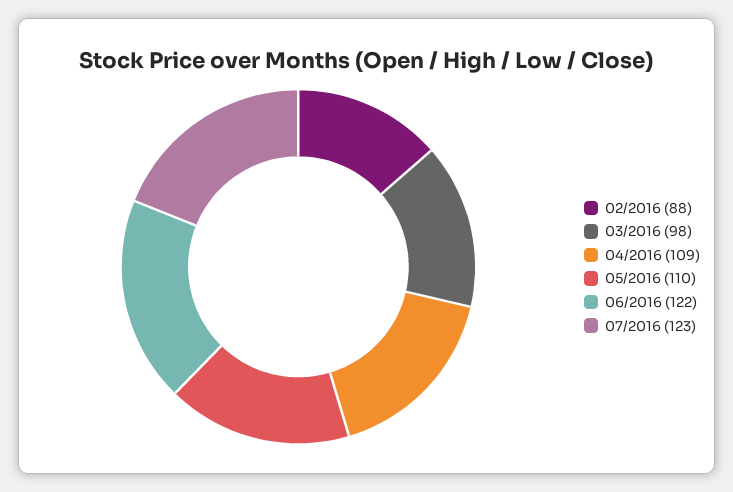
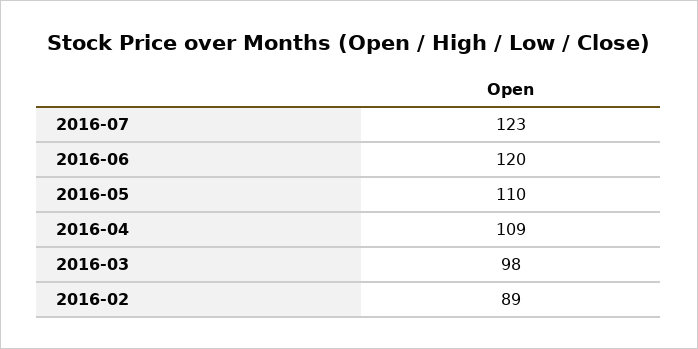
  {
-   "02/2016": 88,
+   "02/2016": 89,
    "03/2016": 98,
    "04/2016": 109,
    "05/2016": 110,
-   "06/2016": 122,
+   "06/2016": 120,
    "07/2016": 123
  }

